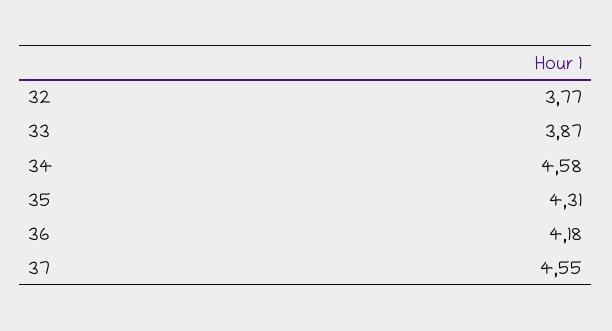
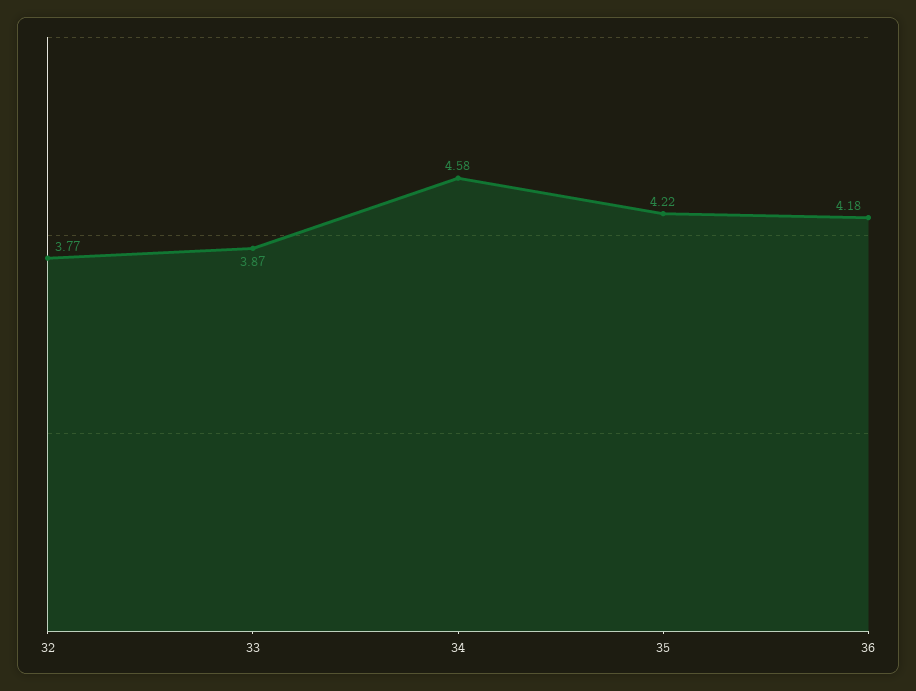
  {
    "32": 3.77,
    "33": 3.87,
    "34": 4.58,
-   "35": 4.31,
+   "35": 4.22,
-   "36": 4.18,
+   "36": 4.18
-   "37": 4.55
  }

